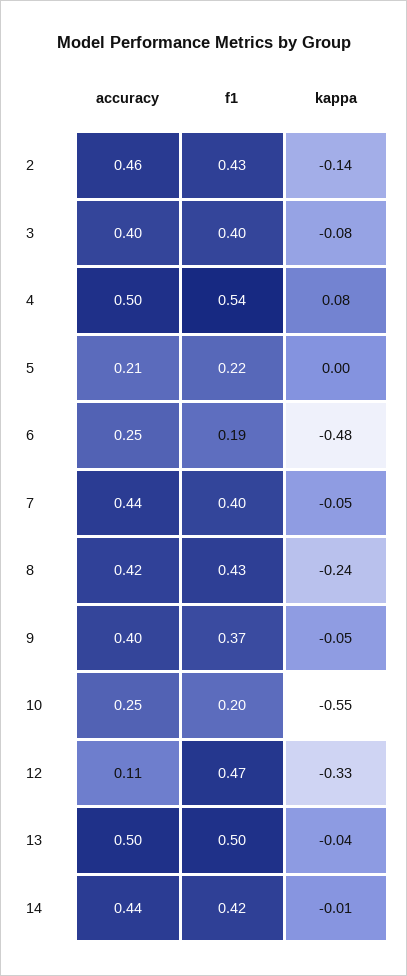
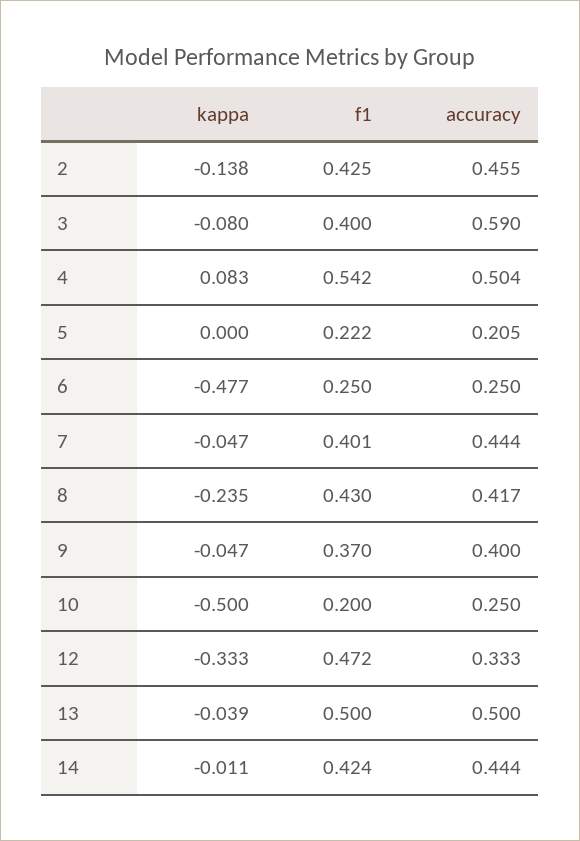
  {
    "accuracy": {
      "2": 0.455,
-     "3": 0.4,
+     "3": 0.59,
      "4": 0.504,
      "5": 0.205,
      "6": 0.25,
      "7": 0.444,
      "8": 0.417,
      "9": 0.4,
      "10": 0.25,
-     "12": 0.11,
+     "12": 0.333,
      "13": 0.5,
      "14": 0.444
    },
    "f1": {
      "2": 0.425,
      "3": 0.4,
      "4": 0.542,
      "5": 0.222,
-     "6": 0.19,
+     "6": 0.25,
      "7": 0.401,
      "8": 0.43,
      "9": 0.37,
      "10": 0.2,
      "12": 0.472,
      "13": 0.5,
      "14": 0.424
    },
    "kappa": {
      "2": -0.138,
      "3": -0.08,
      "4": 0.083,
      "5": 0,
      "6": -0.477,
      "7": -0.047,
      "8": -0.235,
      "9": -0.047,
-     "10": -0.55,
+     "10": -0.5,
      "12": -0.333,
      "13": -0.039,
      "14": -0.011
    }
  }

